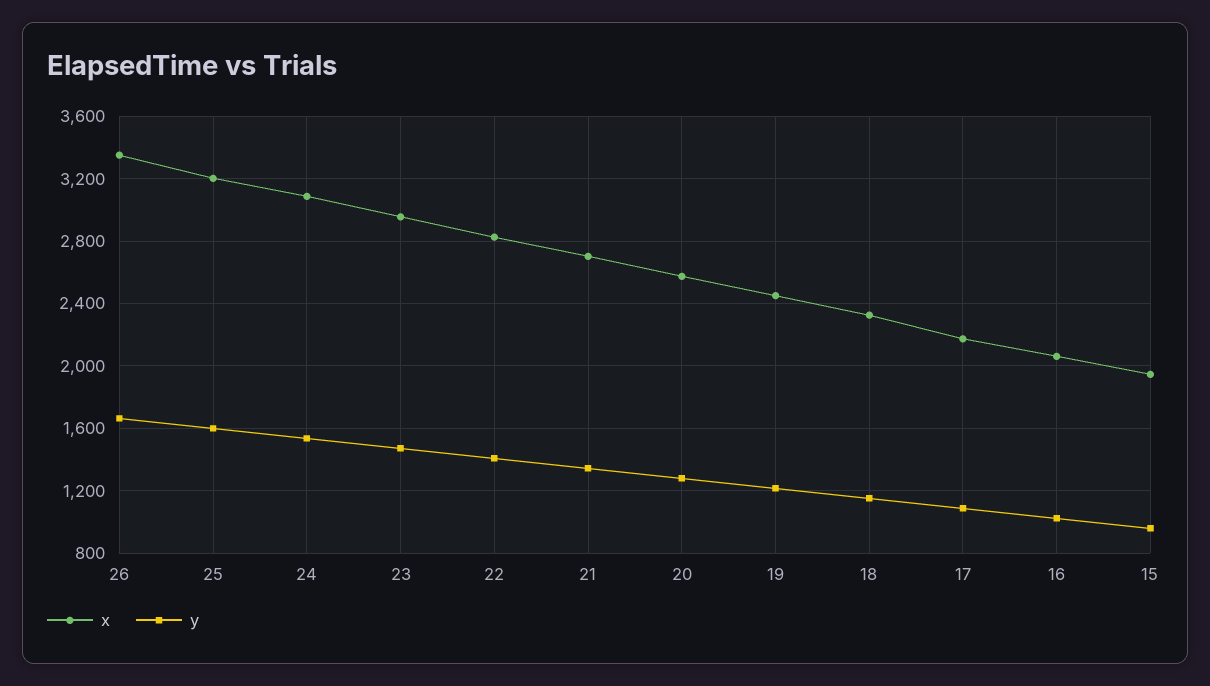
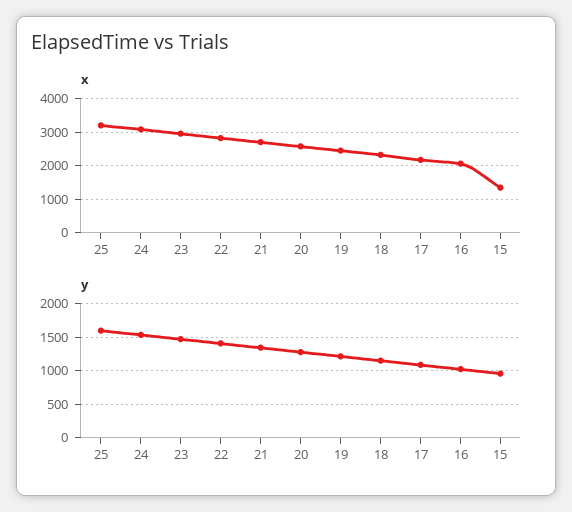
  {
    "x": {
-     "26": 3350,
      "25": 3200,
      "24": 3100,
      "23": 2950,
      "22": 2850,
      "21": 2700,
      "20": 2550,
      "19": 2450,
      "18": 2350,
      "17": 2150,
      "16": 2050,
-     "15": 1950
+     "15": 1400
    },
    "y": {
-     "26": 1650,
      "25": 1600,
      "24": 1550,
      "23": 1450,
      "22": 1400,
      "21": 1350,
      "20": 1300,
      "19": 1200,
      "18": 1150,
      "17": 1100,
      "16": 1000,
      "15": 950
    }
  }

